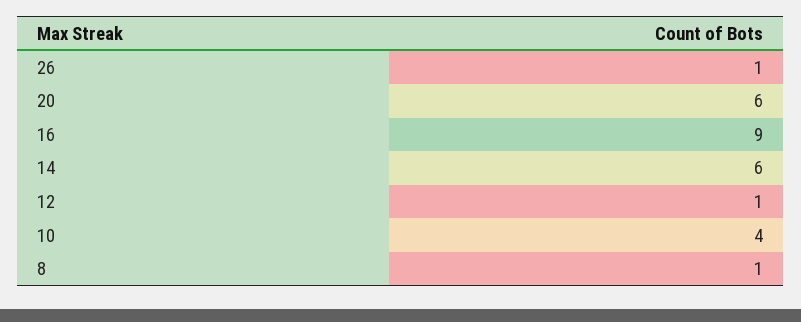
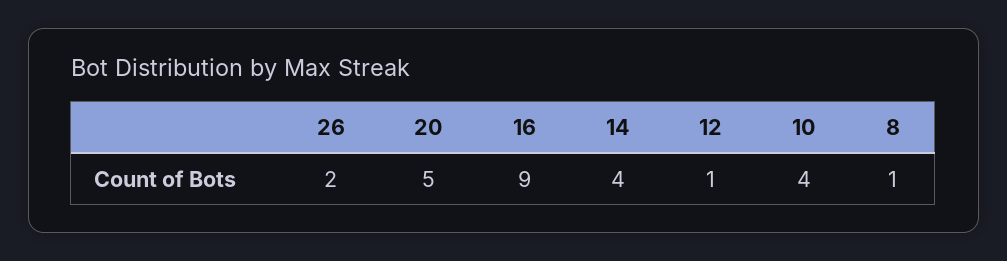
  {
-   "26": 1,
+   "26": 2,
-   "20": 6,
+   "20": 5,
    "16": 9,
-   "14": 6,
+   "14": 4,
    "12": 1,
    "10": 4,
    "8": 1
  }

